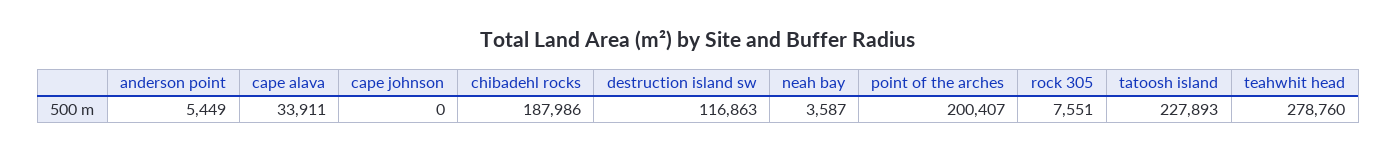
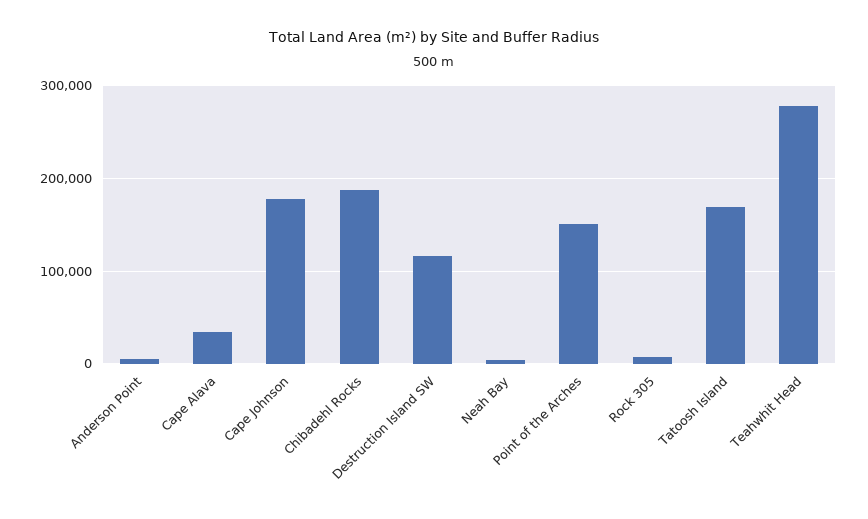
  {
    "anderson point": 5449,
    "cape alava": 33911,
-   "cape johnson": 0,
+   "cape johnson": 180000,
    "chibadehl rocks": 187986,
    "destruction island sw": 116863,
    "neah bay": 3587,
-   "point of the arches": 200407,
+   "point of the arches": 150000,
    "rock 305": 7551,
-   "tatoosh island": 227893,
+   "tatoosh island": 170000,
    "teahwhit head": 278760
  }

